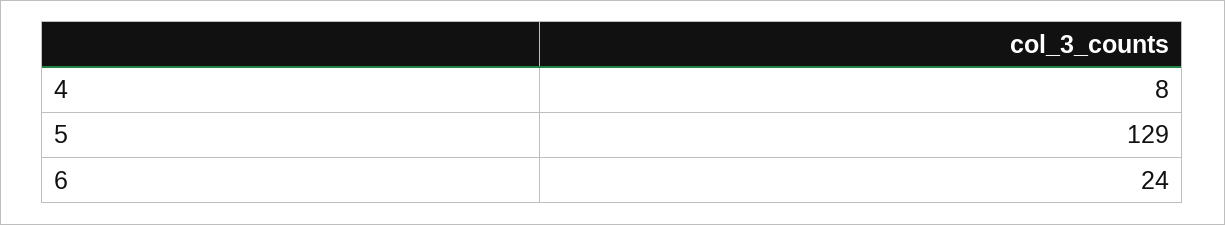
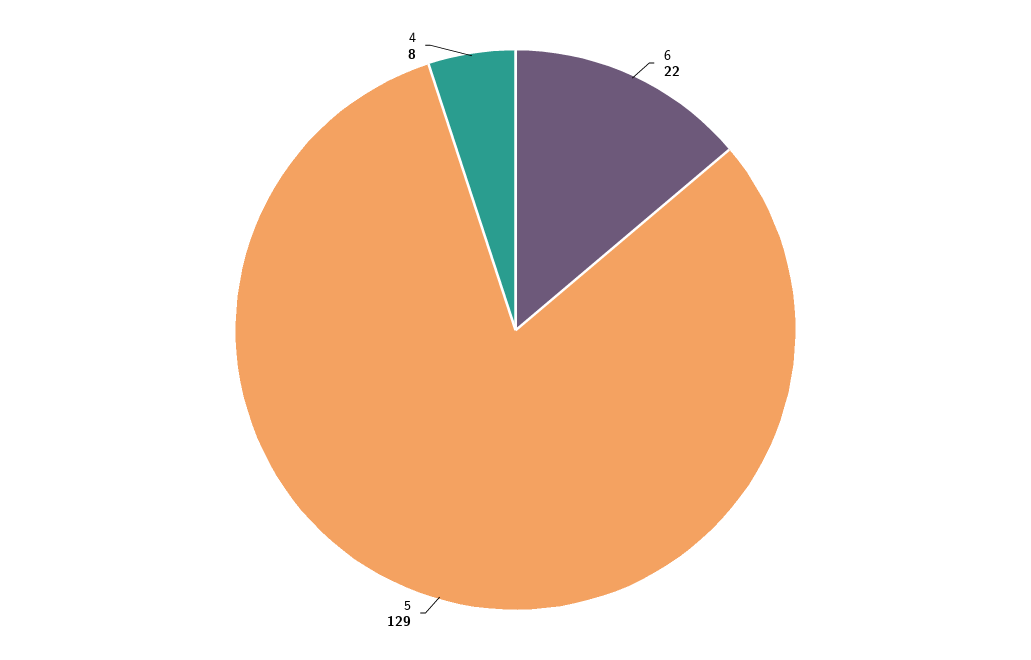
  {
    "4": 8,
    "5": 129,
-   "6": 24
+   "6": 22
  }

